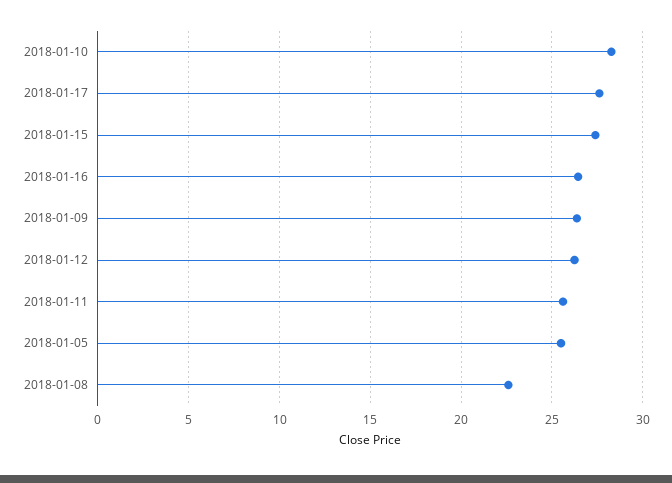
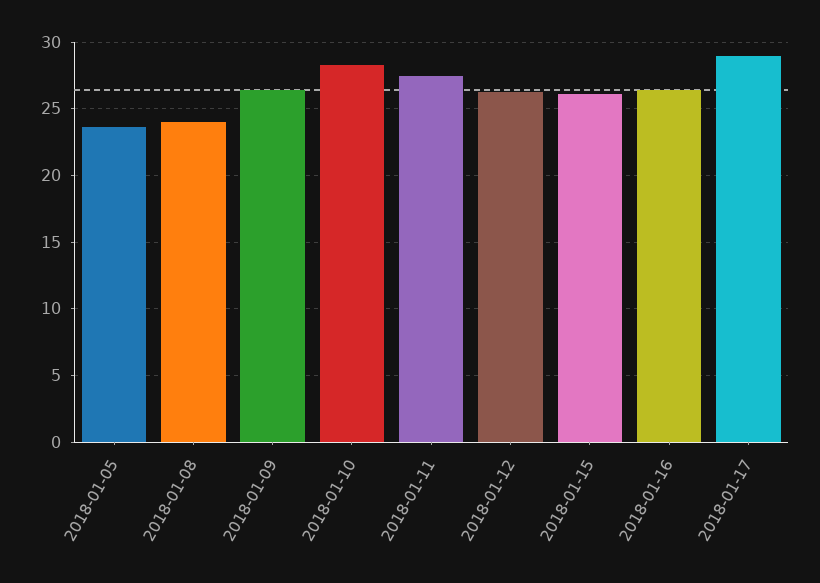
  {
    "2018-01-10": 28.5,
-   "2018-01-17": 27.5,
+   "2018-01-17": 29,
-   "2018-01-15": 27.5,
+   "2018-01-15": 26,
    "2018-01-16": 26.5,
    "2018-01-09": 26.5,
    "2018-01-12": 26,
-   "2018-01-11": 25.5,
+   "2018-01-11": 27.5,
-   "2018-01-05": 25.5,
+   "2018-01-05": 23.5,
-   "2018-01-08": 22.5
+   "2018-01-08": 24
  }

